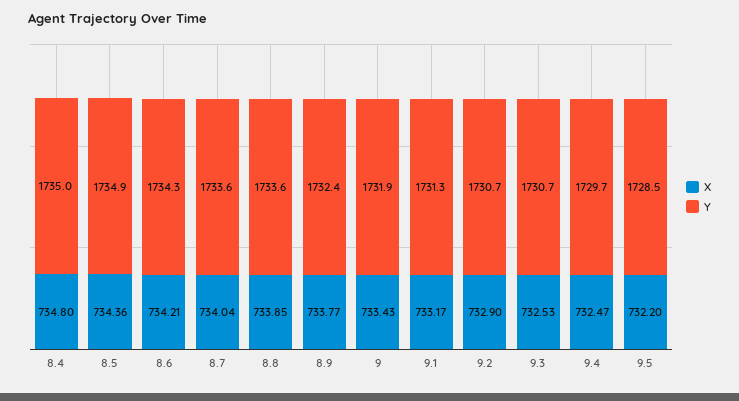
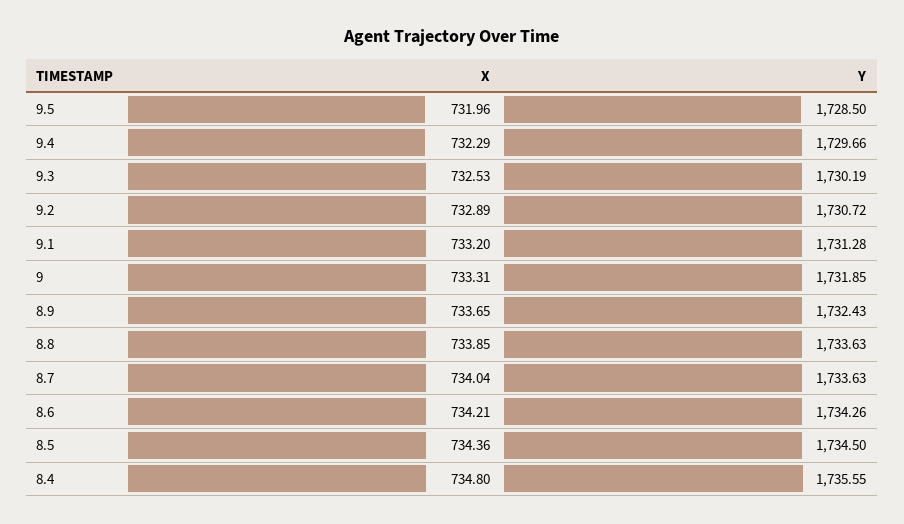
  {
    "X": {
      "8.4": 734.8,
      "8.5": 734.36,
      "8.6": 734.21,
      "8.7": 734.04,
      "8.8": 733.85,
-     "8.9": 733.77,
+     "8.9": 733.65,
-     "9": 733.43,
+     "9": 733.31,
-     "9.1": 733.17,
+     "9.1": 733.2,
-     "9.2": 732.9,
+     "9.2": 732.89,
      "9.3": 732.53,
-     "9.4": 732.47,
+     "9.4": 732.29,
-     "9.5": 732.2
+     "9.5": 731.96
    },
    "Y": {
-     "8.4": 1735,
+     "8.4": 1735.55,
-     "8.5": 1734.9,
+     "8.5": 1734.5,
      "8.6": 1734.26,
      "8.7": 1733.63,
      "8.8": 1733.63,
      "8.9": 1732.43,
      "9": 1731.85,
      "9.1": 1731.28,
      "9.2": 1730.72,
-     "9.3": 1730.7,
+     "9.3": 1730.19,
      "9.4": 1729.66,
      "9.5": 1728.5
    }
  }

